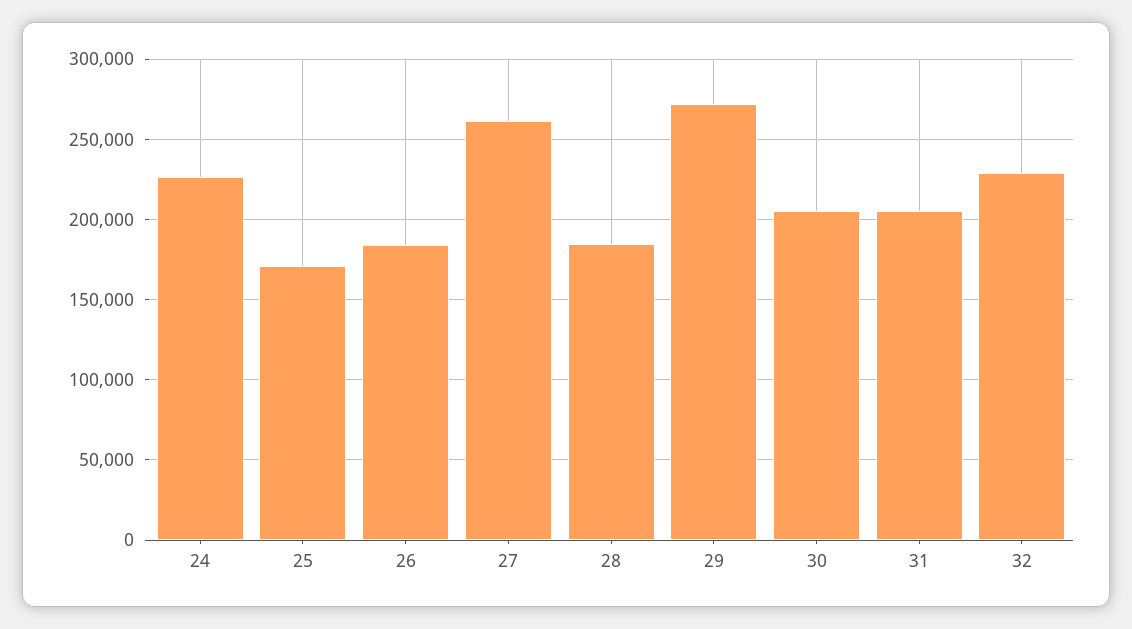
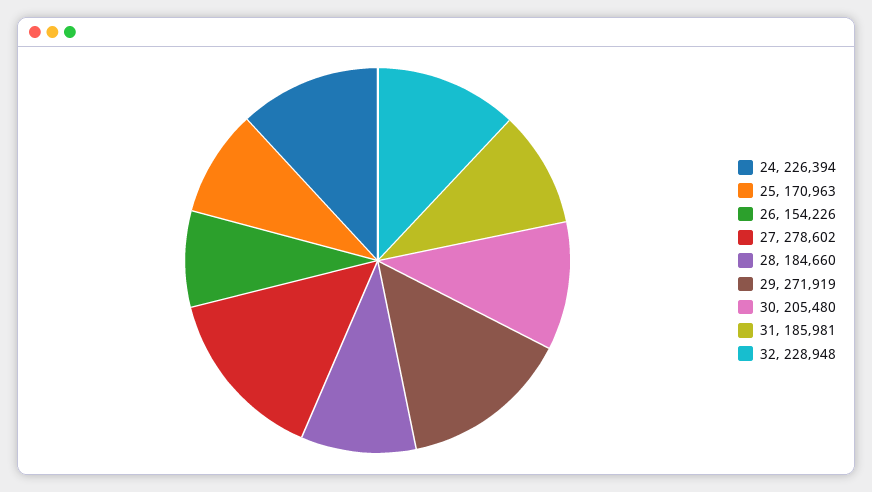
  {
    "24": 226394,
    "25": 170963,
-   "26": 185000,
+   "26": 154226,
-   "27": 260000,
+   "27": 278602,
    "28": 184660,
    "29": 271919,
    "30": 205480,
-   "31": 205000,
+   "31": 185981,
    "32": 228948
  }

